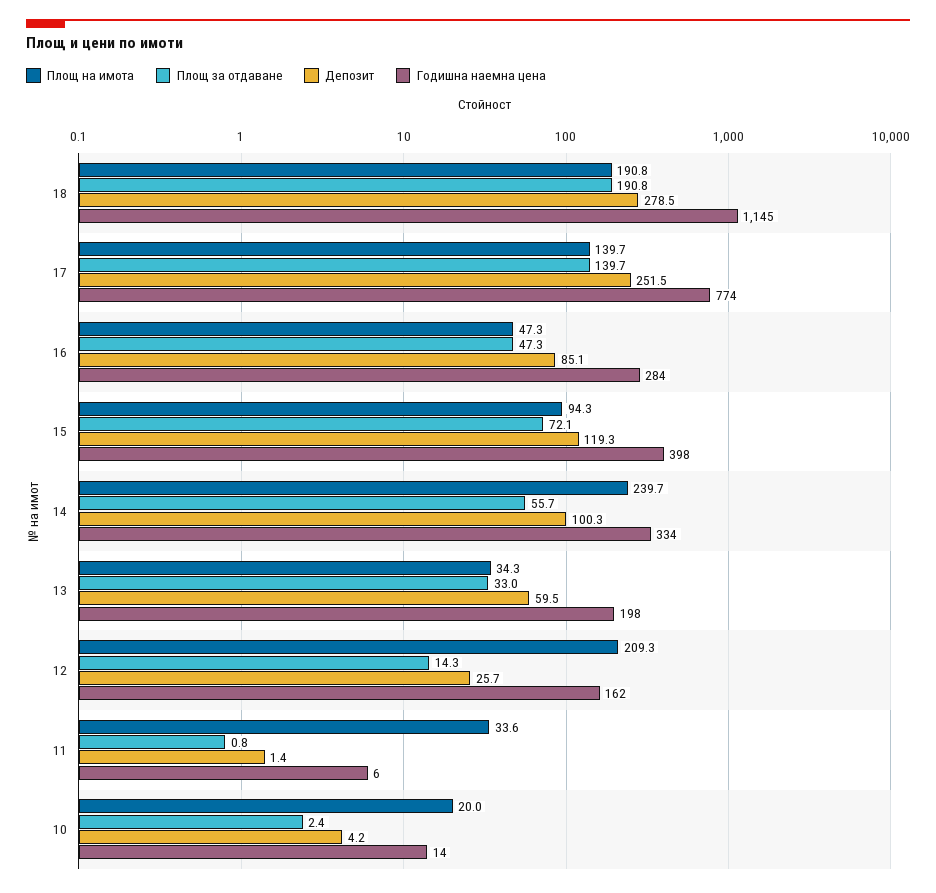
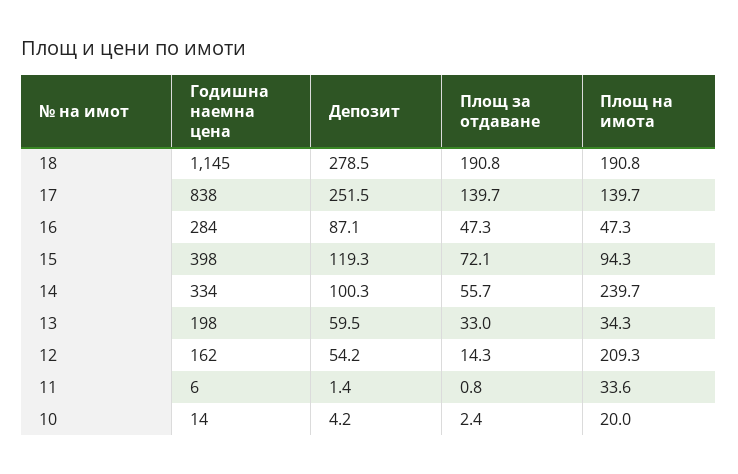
  {
    "Площ на имота": {
      "18": 190.8,
      "17": 139.7,
      "16": 47.3,
      "15": 94.3,
      "14": 239.7,
      "13": 34.3,
      "12": 209.3,
      "11": 33.6,
      "10": 20
    },
    "Площ за отдаване": {
      "18": 190.8,
      "17": 139.7,
      "16": 47.3,
      "15": 72.1,
      "14": 55.7,
      "13": 33,
      "12": 14.3,
      "11": 0.8,
      "10": 2.4
    },
    "Депозит": {
      "18": 278.5,
      "17": 251.5,
-     "16": 85.1,
+     "16": 87.1,
      "15": 119.3,
      "14": 100.3,
      "13": 59.5,
-     "12": 25.7,
+     "12": 54.2,
      "11": 1.4,
      "10": 4.2
    },
    "Годишна наемна цена": {
      "18": 1145,
-     "17": 774,
+     "17": 838,
      "16": 284,
      "15": 398,
      "14": 334,
      "13": 198,
      "12": 162,
      "11": 6,
      "10": 14
    }
  }

